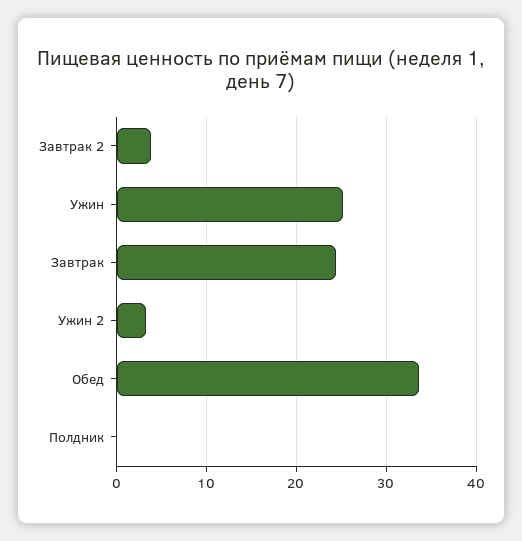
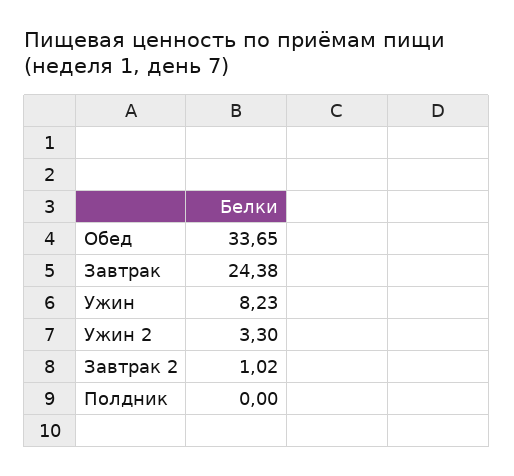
  {
-   "Завтрак 2": 4,
+   "Завтрак 2": 1.02,
-   "Ужин": 25,
+   "Ужин": 8.23,
    "Завтрак": 24.38,
    "Ужин 2": 3.3,
    "Обед": 33.65,
    "Полдник": 0
  }

